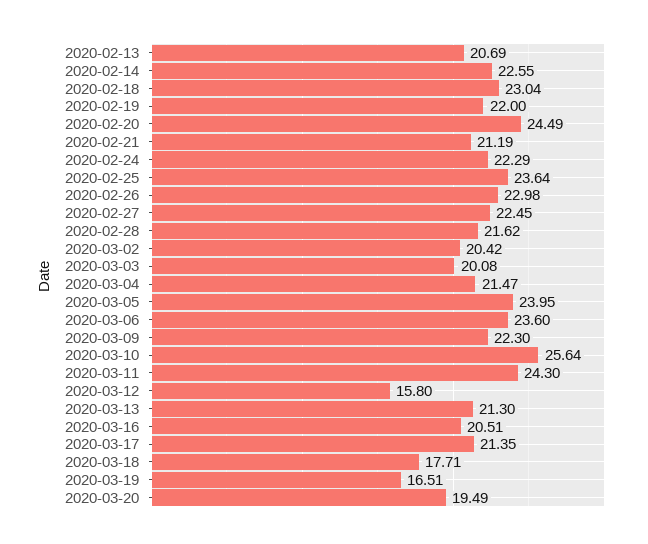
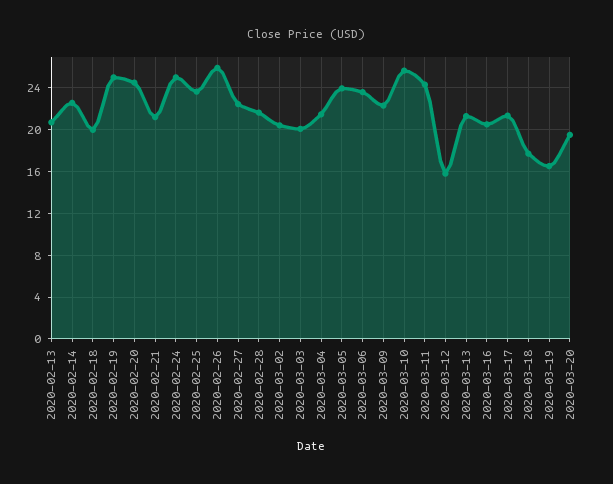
  {
    "2020-02-13": 20.69,
    "2020-02-14": 22.55,
-   "2020-02-18": 23.04,
+   "2020-02-18": 20,
-   "2020-02-19": 22,
+   "2020-02-19": 25,
    "2020-02-20": 24.49,
    "2020-02-21": 21.19,
-   "2020-02-24": 22.29,
+   "2020-02-24": 25,
    "2020-02-25": 23.64,
-   "2020-02-26": 22.98,
+   "2020-02-26": 26,
    "2020-02-27": 22.45,
    "2020-02-28": 21.62,
    "2020-03-02": 20.42,
    "2020-03-03": 20.08,
    "2020-03-04": 21.47,
    "2020-03-05": 23.95,
    "2020-03-06": 23.6,
    "2020-03-09": 22.3,
    "2020-03-10": 25.64,
    "2020-03-11": 24.3,
    "2020-03-12": 15.8,
    "2020-03-13": 21.3,
    "2020-03-16": 20.51,
    "2020-03-17": 21.35,
    "2020-03-18": 17.71,
    "2020-03-19": 16.51,
    "2020-03-20": 19.49
  }

